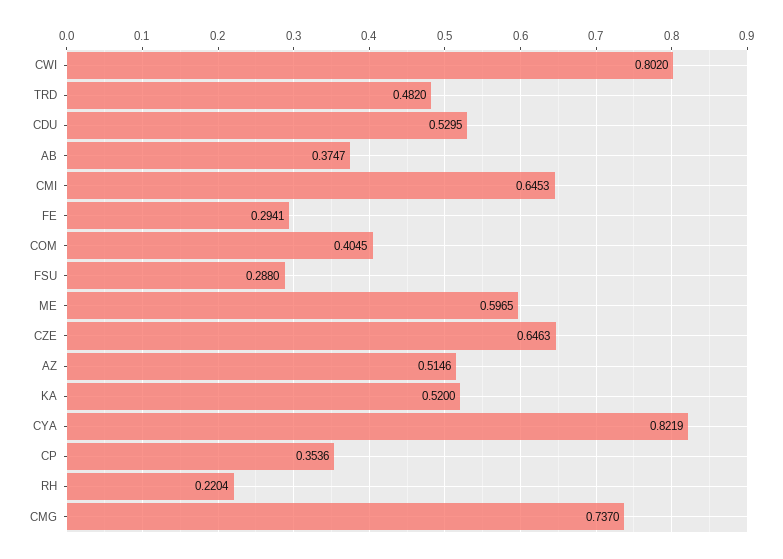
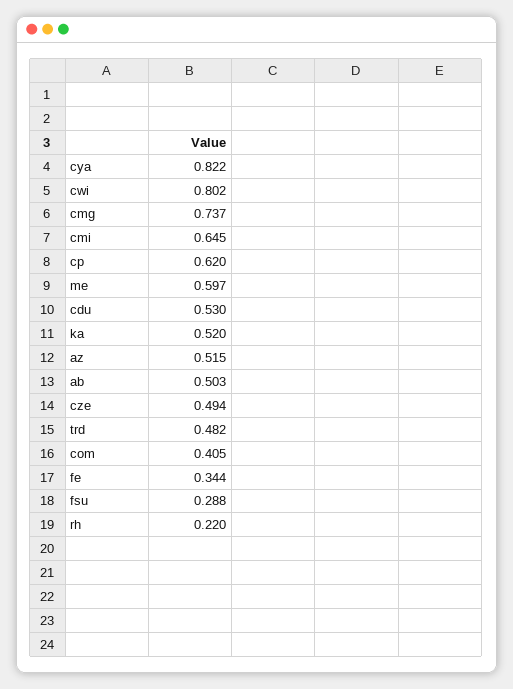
  {
    "CWI": 0.802,
    "TRD": 0.482,
    "CDU": 0.5295,
-   "AB": 0.3747,
+   "AB": 0.503,
    "CMI": 0.6453,
-   "FE": 0.2941,
+   "FE": 0.344,
    "COM": 0.4045,
    "FSU": 0.288,
    "ME": 0.5965,
-   "CZE": 0.6463,
+   "CZE": 0.494,
    "AZ": 0.5146,
    "KA": 0.52,
    "CYA": 0.8219,
-   "CP": 0.3536,
+   "CP": 0.62,
    "RH": 0.2204,
    "CMG": 0.737
  }

